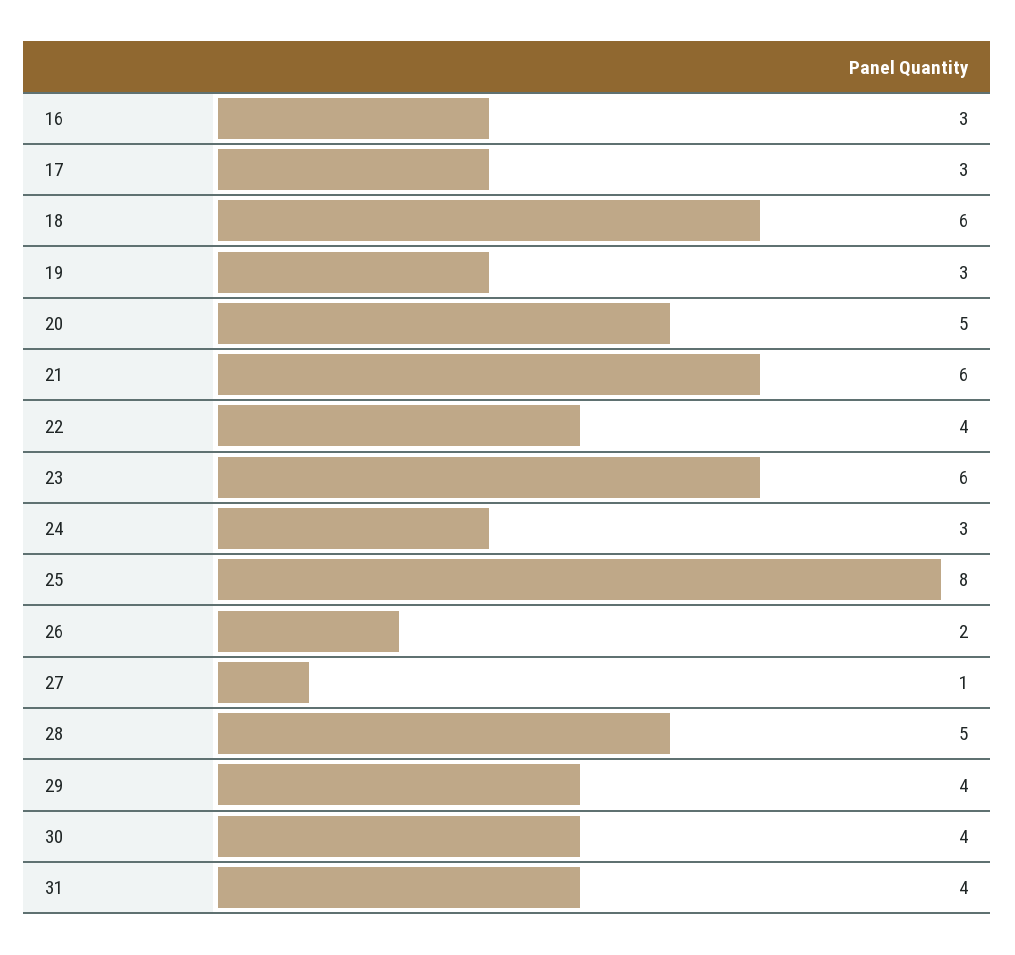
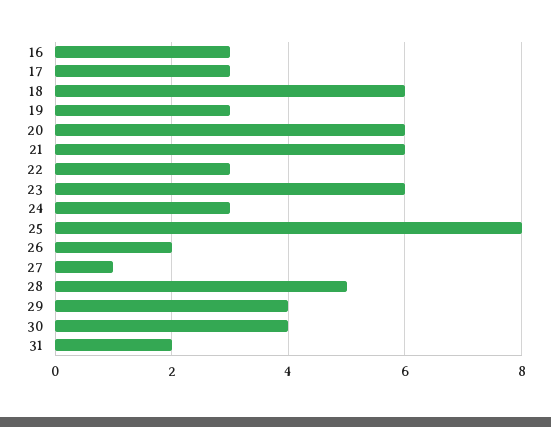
  {
    "16": 3,
    "17": 3,
    "18": 6,
    "19": 3,
-   "20": 5,
+   "20": 6,
    "21": 6,
-   "22": 4,
+   "22": 3,
    "23": 6,
    "24": 3,
    "25": 8,
    "26": 2,
    "27": 1,
    "28": 5,
    "29": 4,
    "30": 4,
-   "31": 4
+   "31": 2
  }

